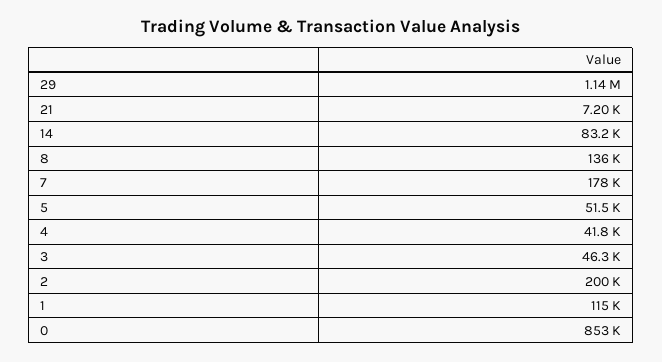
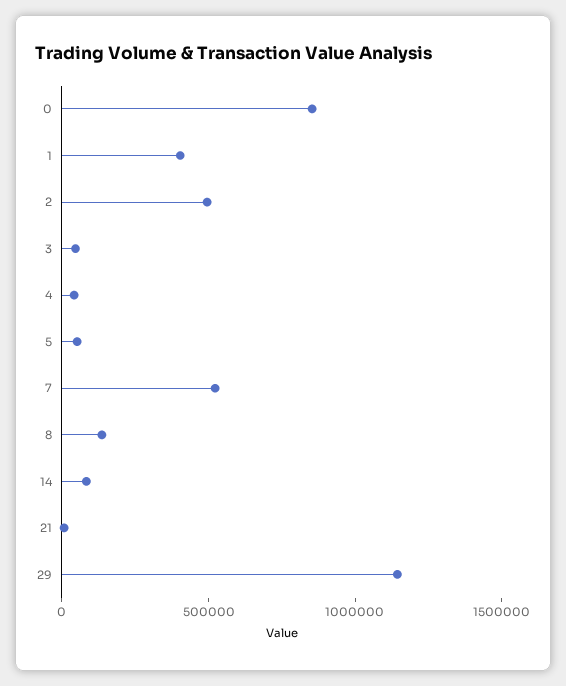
  {
    "29": 1140000,
    "21": 7200,
    "14": 83200,
    "8": 136000,
-   "7": 178000,
+   "7": 500000,
    "5": 51500,
    "4": 41800,
    "3": 46300,
-   "2": 200000,
+   "2": 500000,
-   "1": 115000,
+   "1": 400000,
    "0": 853000
  }

